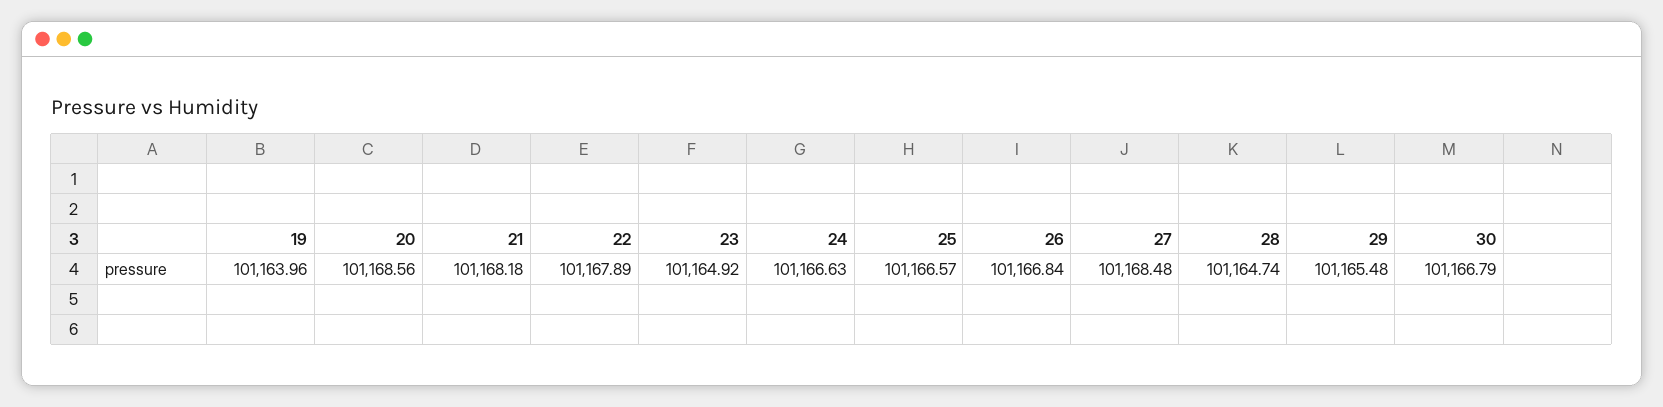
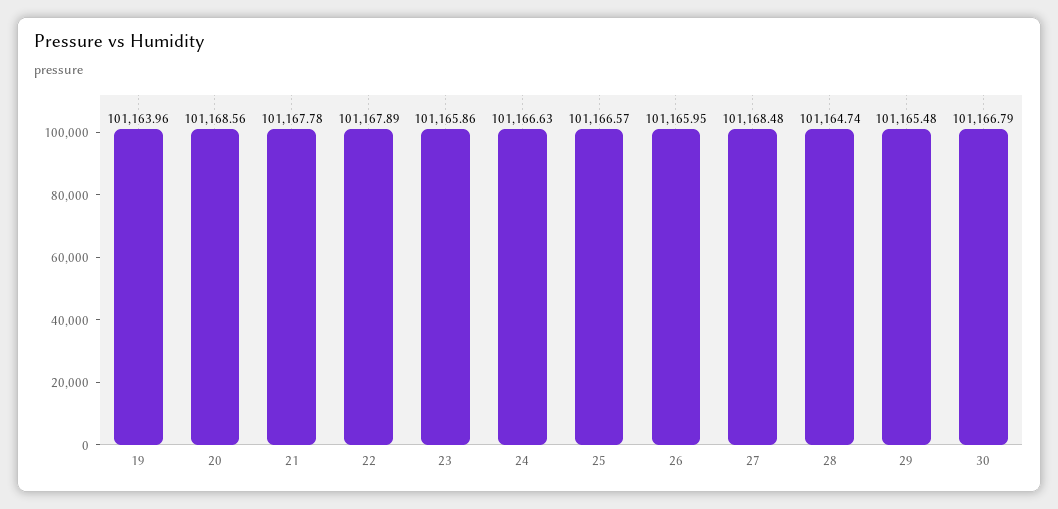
  {
    "19": 101163.96,
    "20": 101168.56,
-   "21": 101168.18,
+   "21": 101167.78,
    "22": 101167.89,
-   "23": 101164.92,
+   "23": 101165.86,
    "24": 101166.63,
    "25": 101166.57,
-   "26": 101166.84,
+   "26": 101165.95,
    "27": 101168.48,
    "28": 101164.74,
    "29": 101165.48,
    "30": 101166.79
  }

